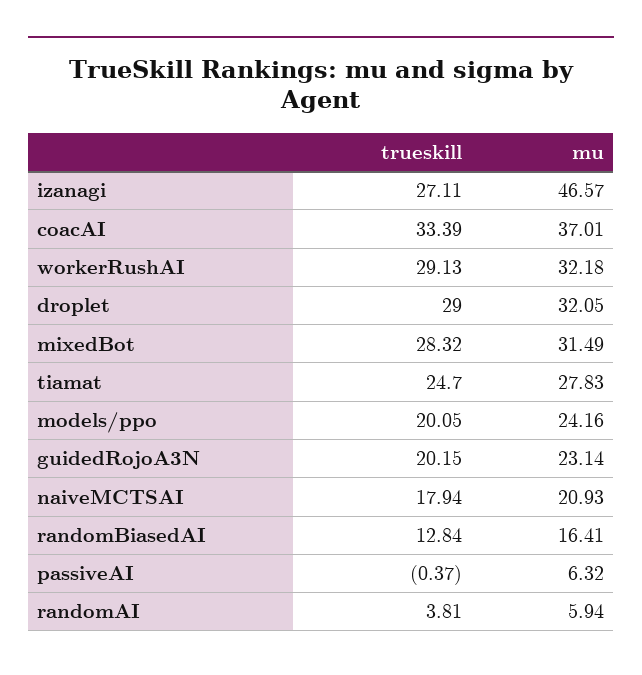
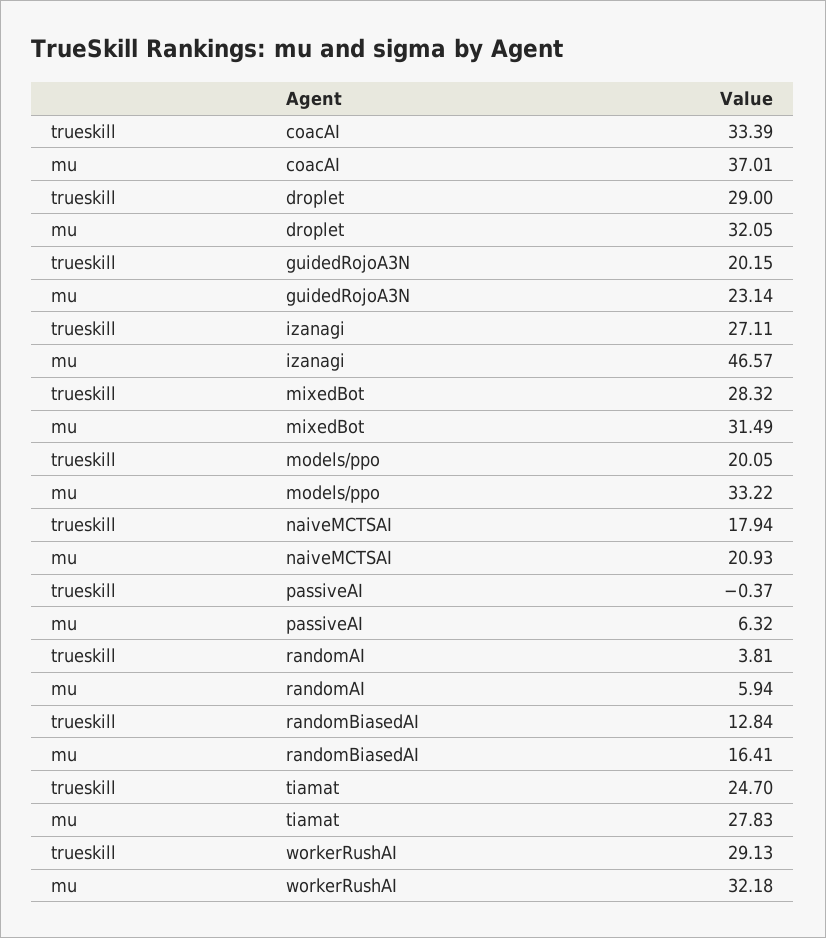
  {
    "trueskill": {
      "izanagi": 27.11,
      "coacAI": 33.39,
      "workerRushAI": 29.13,
      "droplet": 29,
      "mixedBot": 28.32,
      "tiamat": 24.7,
      "models/ppo": 20.05,
      "guidedRojoA3N": 20.15,
      "naiveMCTSAI": 17.94,
      "randomBiasedAI": 12.84,
      "passiveAI": -0.37,
      "randomAI": 3.81
    },
    "mu": {
      "izanagi": 46.57,
      "coacAI": 37.01,
      "workerRushAI": 32.18,
      "droplet": 32.05,
      "mixedBot": 31.49,
      "tiamat": 27.83,
-     "models/ppo": 24.16,
+     "models/ppo": 33.22,
      "guidedRojoA3N": 23.14,
      "naiveMCTSAI": 20.93,
      "randomBiasedAI": 16.41,
      "passiveAI": 6.32,
      "randomAI": 5.94
    }
  }

